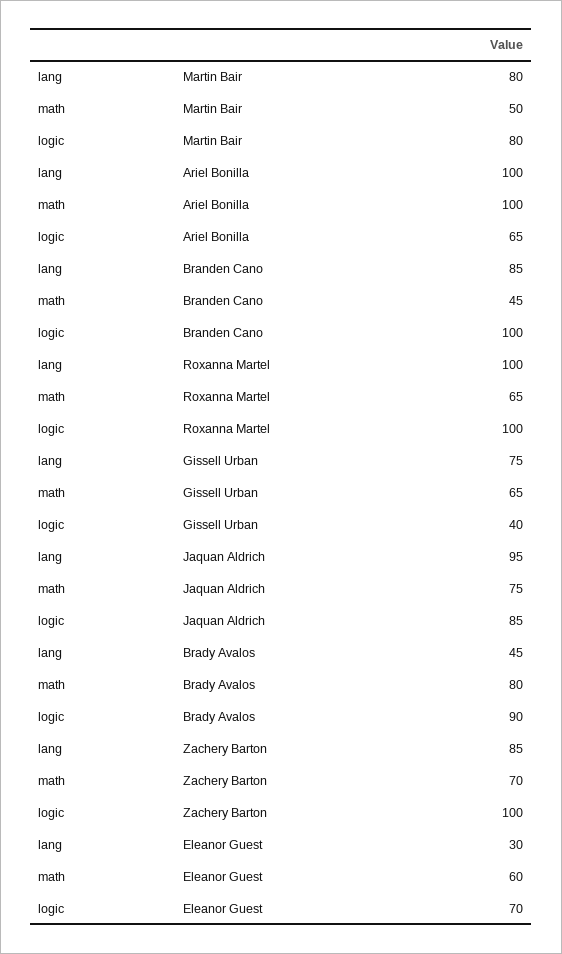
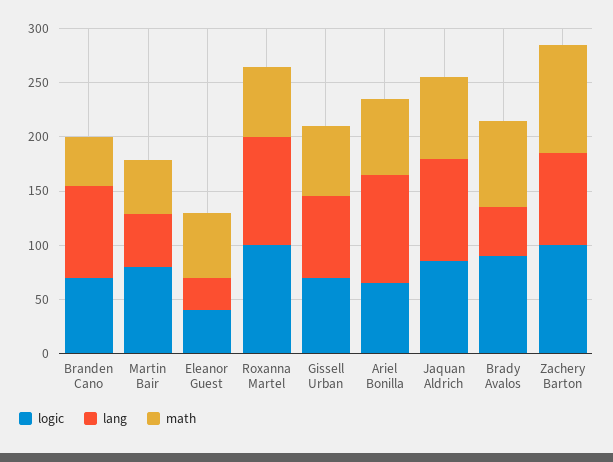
  {
    "lang": {
-     "Martin Bair": 80,
+     "Martin Bair": 50,
      "Ariel Bonilla": 100,
      "Branden Cano": 85,
      "Roxanna Martel": 100,
      "Gissell Urban": 75,
      "Jaquan Aldrich": 95,
      "Brady Avalos": 45,
      "Zachery Barton": 85,
      "Eleanor Guest": 30
    },
    "math": {
      "Martin Bair": 50,
-     "Ariel Bonilla": 100,
+     "Ariel Bonilla": 70,
      "Branden Cano": 45,
      "Roxanna Martel": 65,
      "Gissell Urban": 65,
      "Jaquan Aldrich": 75,
      "Brady Avalos": 80,
-     "Zachery Barton": 70,
+     "Zachery Barton": 100,
      "Eleanor Guest": 60
    },
    "logic": {
      "Martin Bair": 80,
      "Ariel Bonilla": 65,
-     "Branden Cano": 100,
+     "Branden Cano": 70,
      "Roxanna Martel": 100,
-     "Gissell Urban": 40,
+     "Gissell Urban": 70,
      "Jaquan Aldrich": 85,
      "Brady Avalos": 90,
      "Zachery Barton": 100,
-     "Eleanor Guest": 70
+     "Eleanor Guest": 40
    }
  }

